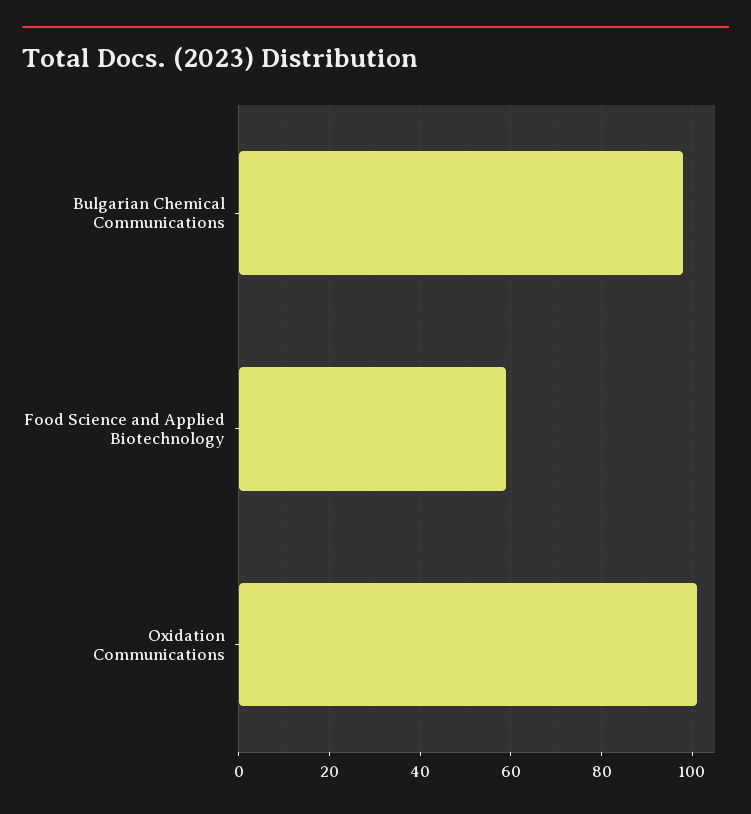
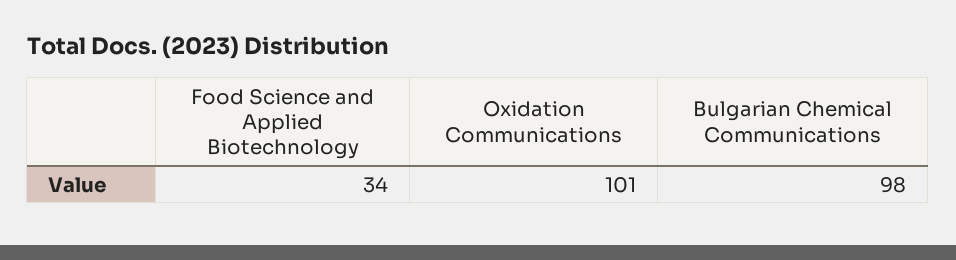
  {
    "Bulgarian Chemical Communications": 98,
-   "Food Science and Applied Biotechnology": 60,
+   "Food Science and Applied Biotechnology": 34,
    "Oxidation Communications": 101
  }

